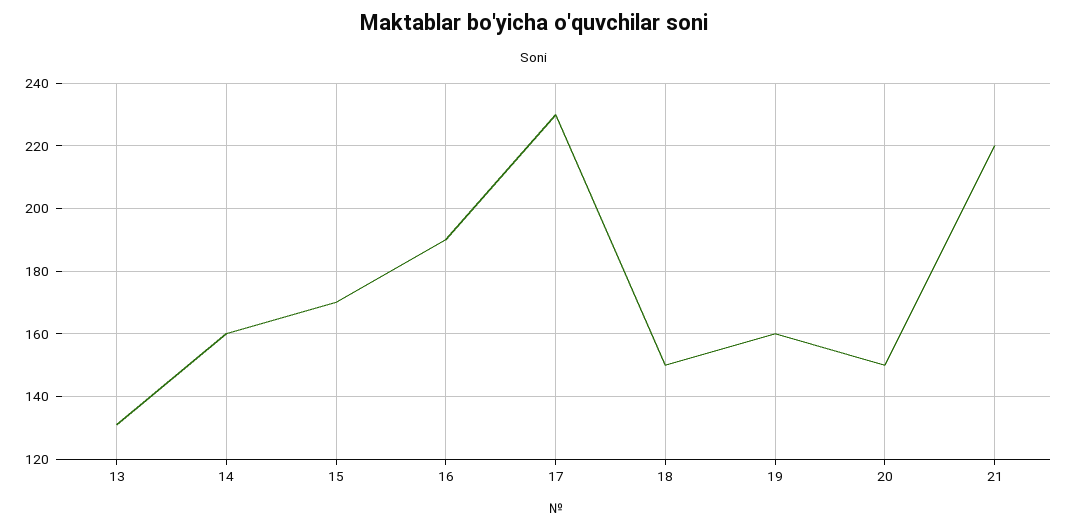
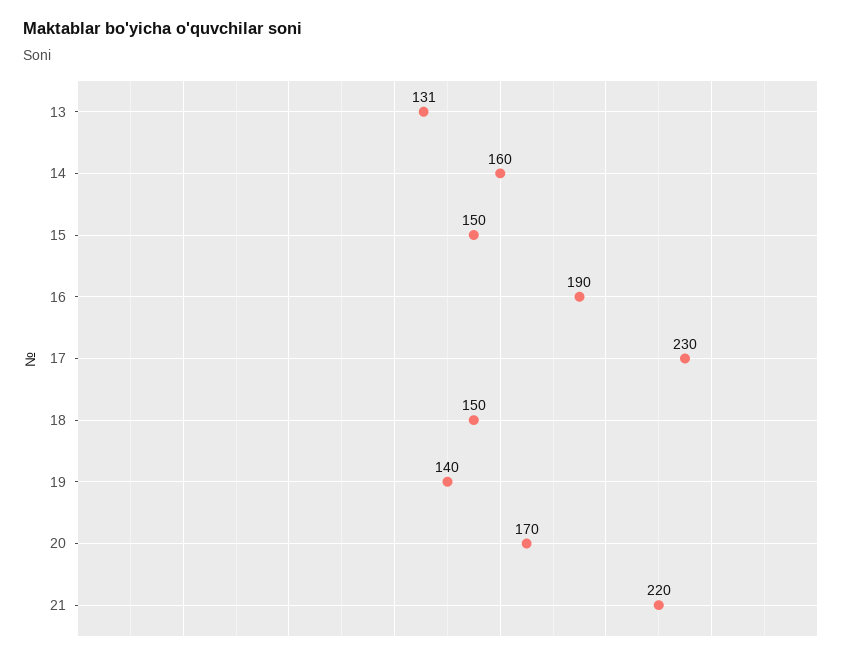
  {
    "13": 131,
    "14": 160,
-   "15": 170,
+   "15": 150,
    "16": 190,
    "17": 230,
    "18": 150,
-   "19": 160,
+   "19": 140,
-   "20": 150,
+   "20": 170,
    "21": 220
  }

